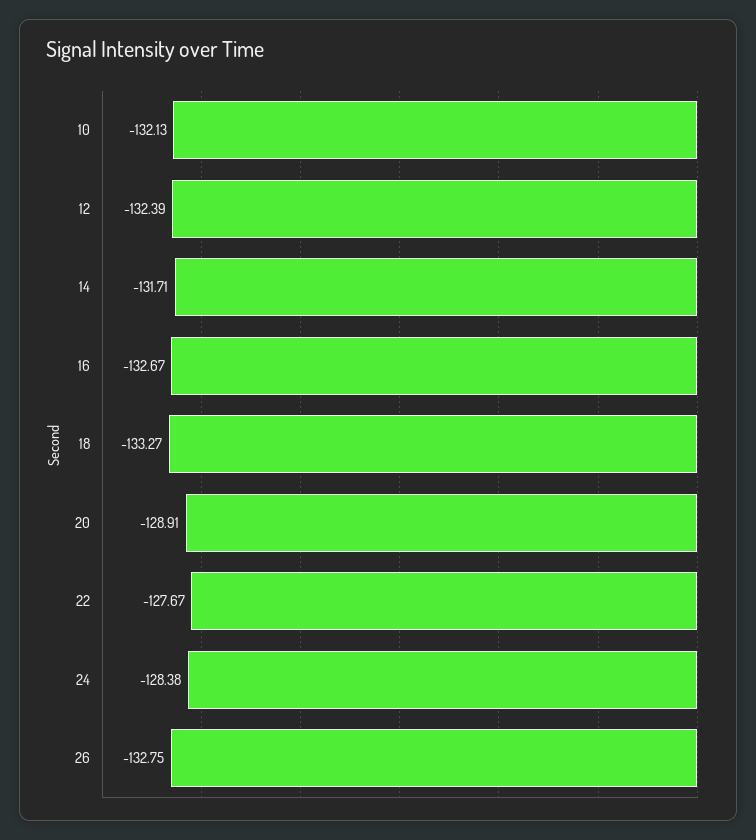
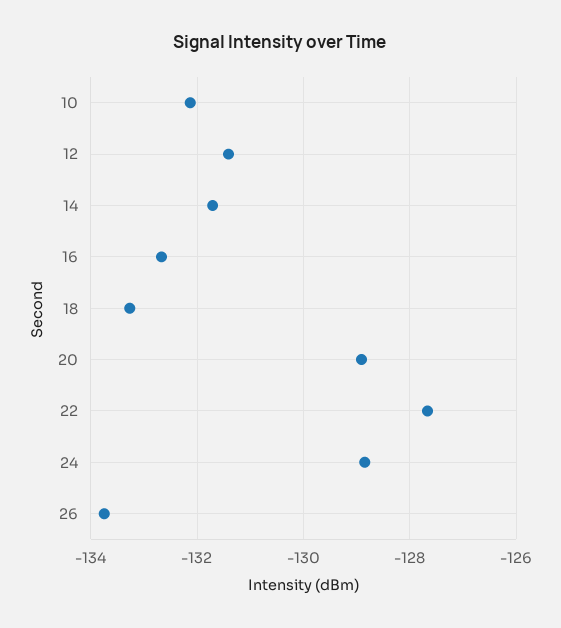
  {
    "10": -132.13,
-   "12": -132.39,
+   "12": -131.4,
    "14": -131.71,
    "16": -132.67,
    "18": -133.27,
    "20": -128.91,
    "22": -127.67,
-   "24": -128.38,
+   "24": -128.8,
-   "26": -132.75
+   "26": -133.8
  }

